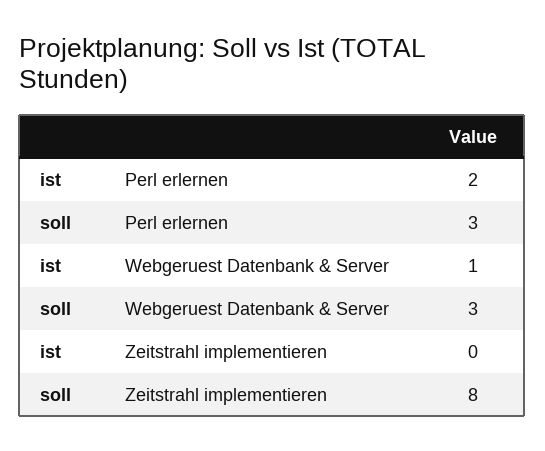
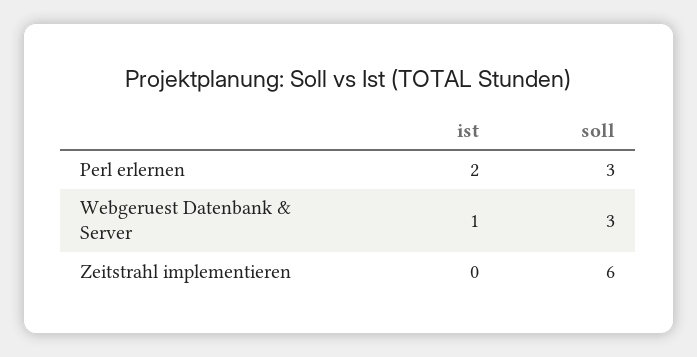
  {
    "ist": {
      "Perl erlernen": 2,
      "Webgeruest Datenbank & Server": 1,
      "Zeitstrahl implementieren": 0
    },
    "soll": {
      "Perl erlernen": 3,
      "Webgeruest Datenbank & Server": 3,
-     "Zeitstrahl implementieren": 8
+     "Zeitstrahl implementieren": 6
    }
  }

